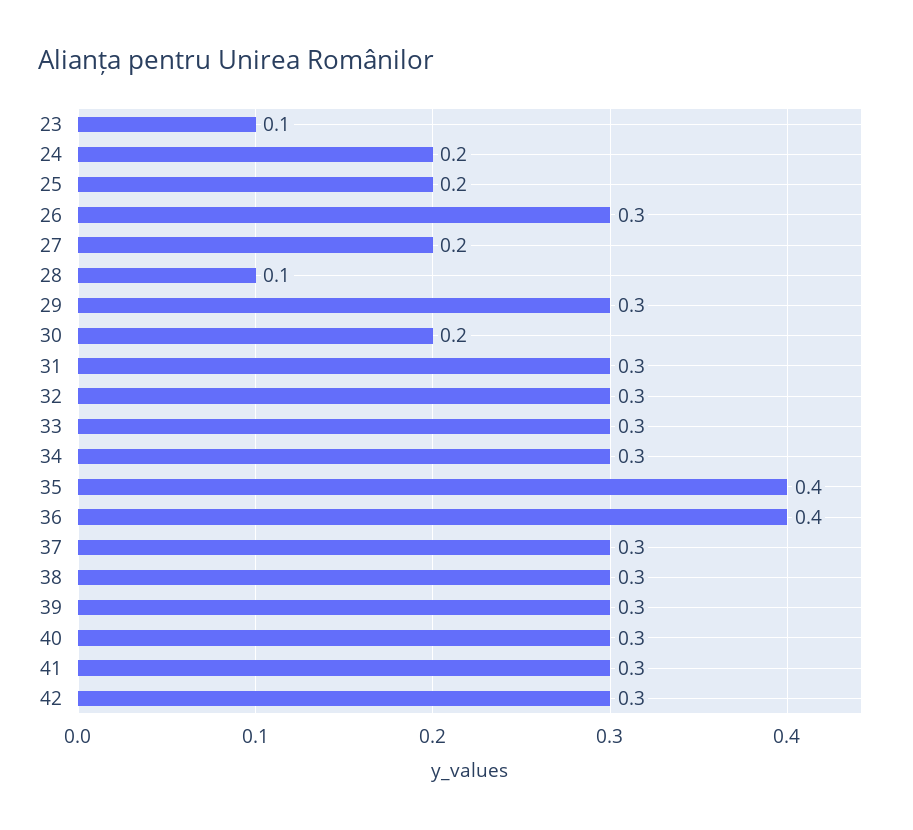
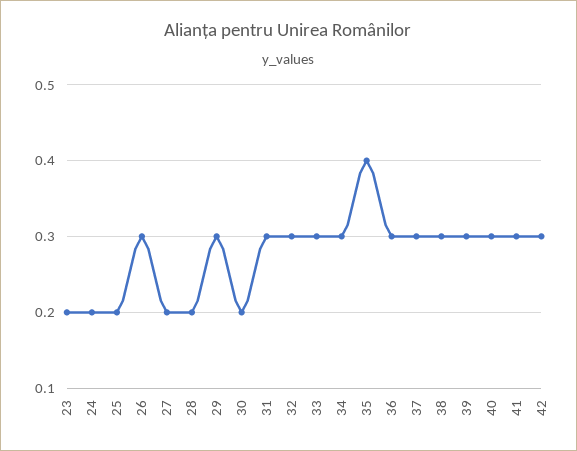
  {
-   "23": 0.1,
+   "23": 0.2,
    "24": 0.2,
    "25": 0.2,
    "26": 0.3,
    "27": 0.2,
-   "28": 0.1,
+   "28": 0.2,
    "29": 0.3,
    "30": 0.2,
    "31": 0.3,
    "32": 0.3,
    "33": 0.3,
    "34": 0.3,
    "35": 0.4,
-   "36": 0.4,
+   "36": 0.3,
    "37": 0.3,
    "38": 0.3,
    "39": 0.3,
    "40": 0.3,
    "41": 0.3,
    "42": 0.3
  }

